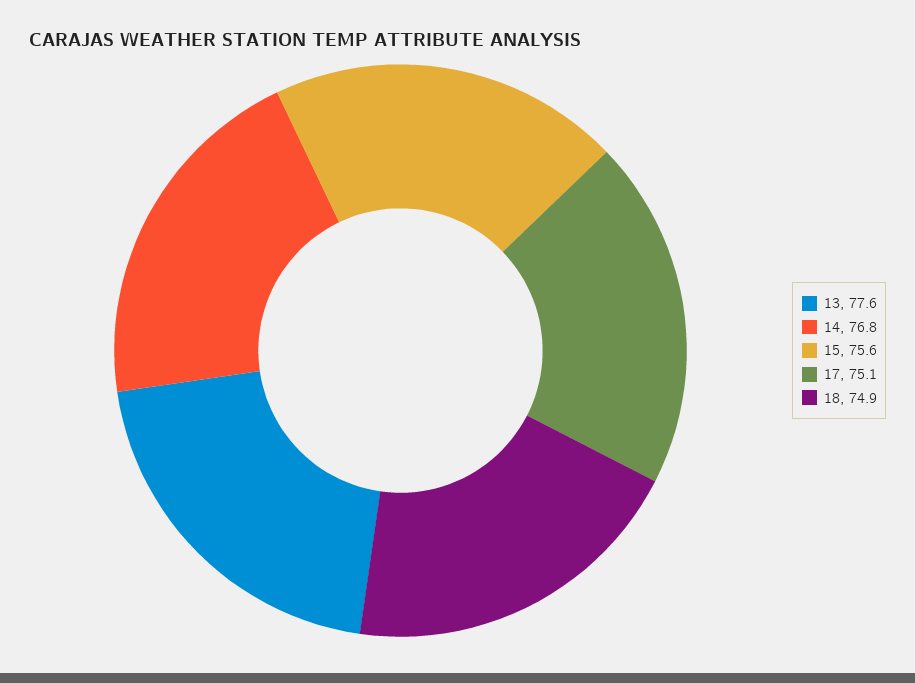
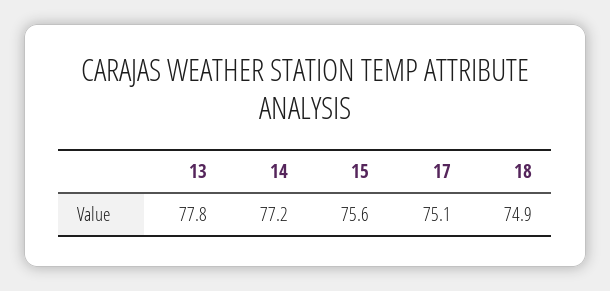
  {
-   "13": 77.6,
+   "13": 77.8,
-   "14": 76.8,
+   "14": 77.2,
    "15": 75.6,
    "17": 75.1,
    "18": 74.9
  }

